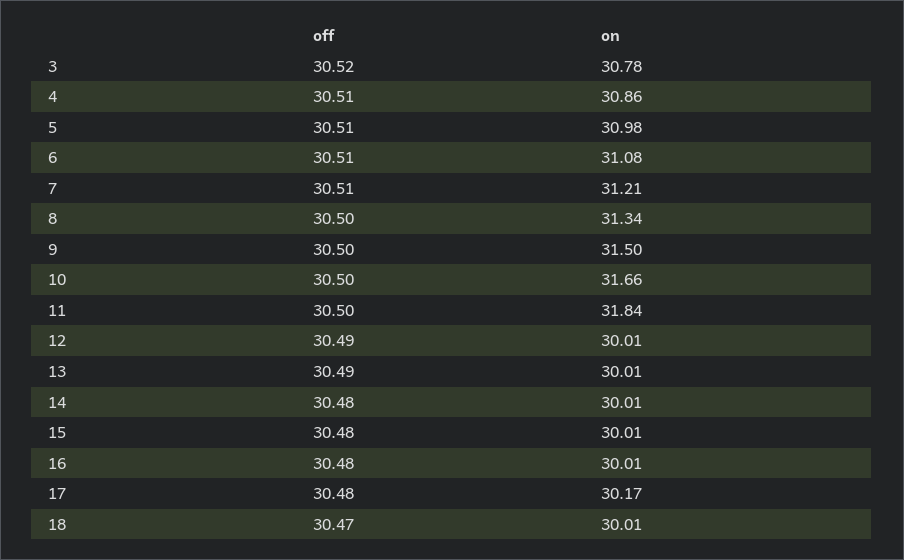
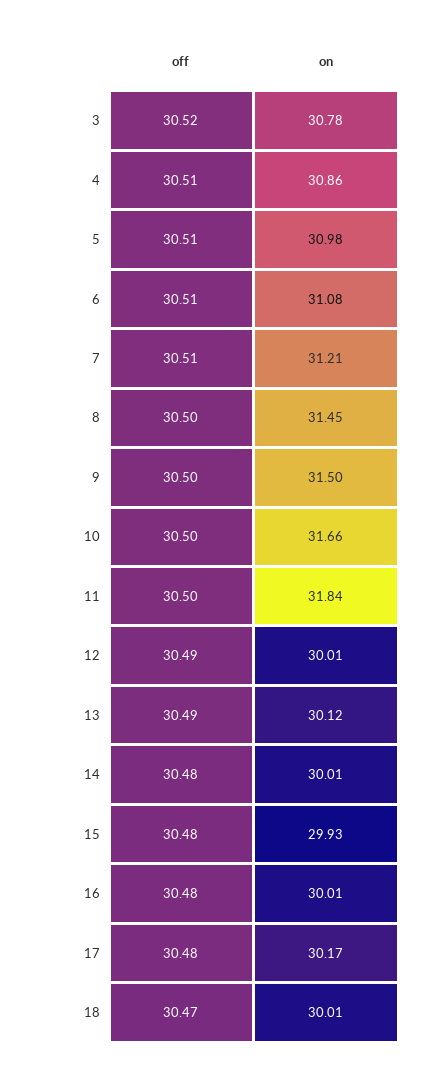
  {
    "off": {
      "3": 30.52,
      "4": 30.51,
      "5": 30.51,
      "6": 30.51,
      "7": 30.51,
      "8": 30.5,
      "9": 30.5,
      "10": 30.5,
      "11": 30.5,
      "12": 30.49,
      "13": 30.49,
      "14": 30.48,
      "15": 30.48,
      "16": 30.48,
      "17": 30.48,
      "18": 30.47
    },
    "on": {
      "3": 30.78,
      "4": 30.86,
      "5": 30.98,
      "6": 31.08,
      "7": 31.21,
-     "8": 31.34,
+     "8": 31.45,
      "9": 31.5,
      "10": 31.66,
      "11": 31.84,
      "12": 30.01,
-     "13": 30.01,
+     "13": 30.12,
      "14": 30.01,
-     "15": 30.01,
+     "15": 29.93,
      "16": 30.01,
      "17": 30.17,
      "18": 30.01
    }
  }

